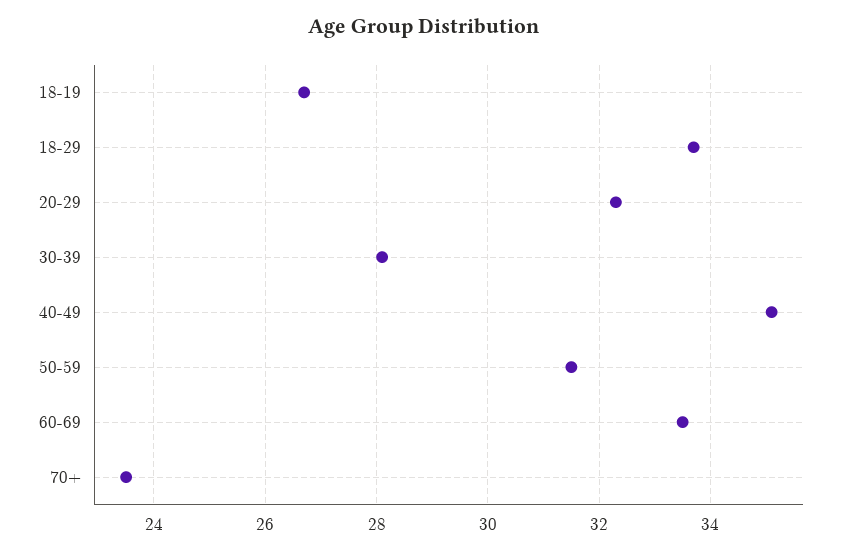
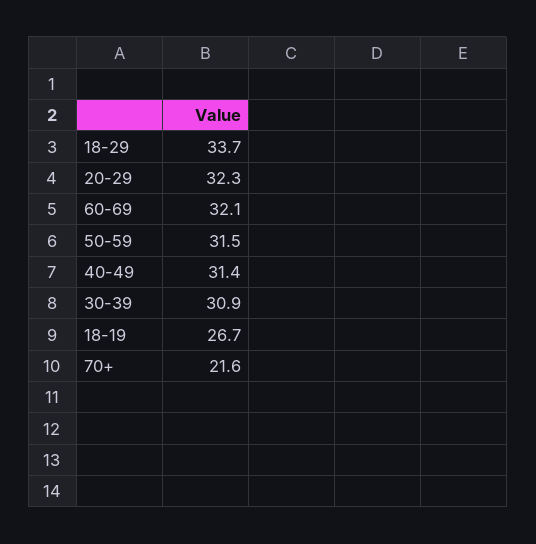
  {
    "18-19": 26.7,
    "18-29": 33.7,
    "20-29": 32.3,
-   "30-39": 28,
+   "30-39": 30.9,
-   "40-49": 35,
+   "40-49": 31.4,
    "50-59": 31.5,
-   "60-69": 33.5,
+   "60-69": 32.1,
-   "70+": 23.5
+   "70+": 21.6
  }

